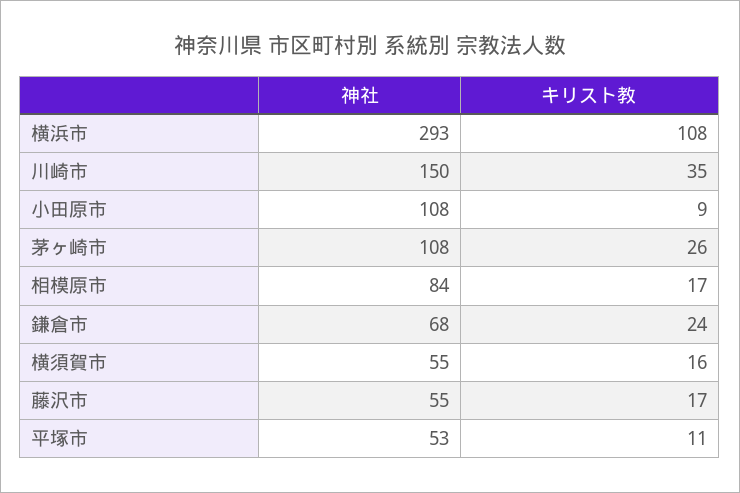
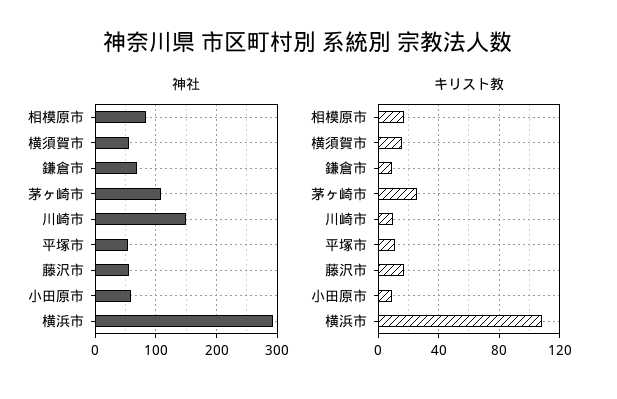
  {
    "神社": {
      "横浜市": 293,
      "川崎市": 150,
-     "小田原市": 108,
+     "小田原市": 60,
      "茅ヶ崎市": 108,
      "相模原市": 84,
      "鎌倉市": 68,
      "横須賀市": 55,
      "藤沢市": 55,
      "平塚市": 53
    },
    "キリスト教": {
      "横浜市": 108,
-     "川崎市": 35,
+     "川崎市": 10,
      "小田原市": 9,
      "茅ヶ崎市": 26,
      "相模原市": 17,
-     "鎌倉市": 24,
+     "鎌倉市": 10,
      "横須賀市": 16,
      "藤沢市": 17,
      "平塚市": 11
    }
  }

